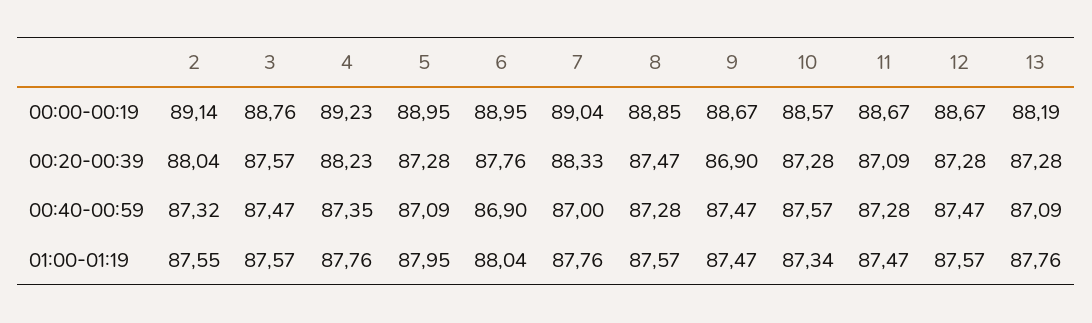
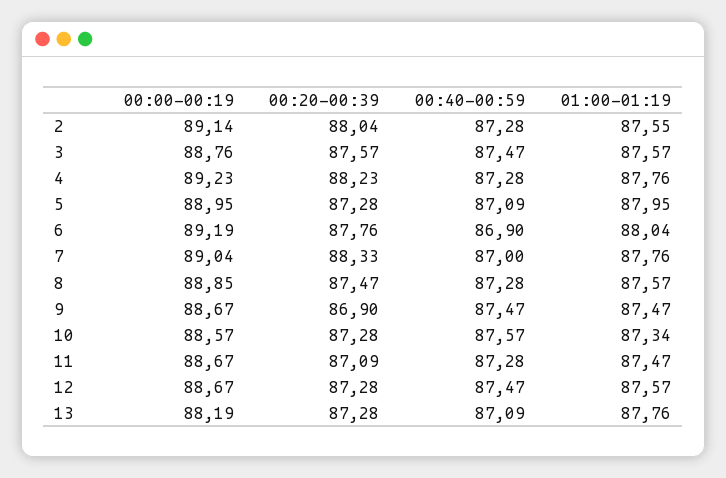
  {
    "2": {
      "00:00-00:19": 89.14,
      "00:20-00:39": 88.04,
-     "00:40-00:59": 87.32,
+     "00:40-00:59": 87.28,
      "01:00-01:19": 87.55
    },
    "3": {
      "00:00-00:19": 88.76,
      "00:20-00:39": 87.57,
      "00:40-00:59": 87.47,
      "01:00-01:19": 87.57
    },
    "4": {
      "00:00-00:19": 89.23,
      "00:20-00:39": 88.23,
-     "00:40-00:59": 87.35,
+     "00:40-00:59": 87.28,
      "01:00-01:19": 87.76
    },
    "5": {
      "00:00-00:19": 88.95,
      "00:20-00:39": 87.28,
      "00:40-00:59": 87.09,
      "01:00-01:19": 87.95
    },
    "6": {
-     "00:00-00:19": 88.95,
+     "00:00-00:19": 89.19,
      "00:20-00:39": 87.76,
      "00:40-00:59": 86.9,
      "01:00-01:19": 88.04
    },
    "7": {
      "00:00-00:19": 89.04,
      "00:20-00:39": 88.33,
      "00:40-00:59": 87,
      "01:00-01:19": 87.76
    },
    "8": {
      "00:00-00:19": 88.85,
      "00:20-00:39": 87.47,
      "00:40-00:59": 87.28,
      "01:00-01:19": 87.57
    },
    "9": {
      "00:00-00:19": 88.67,
      "00:20-00:39": 86.9,
      "00:40-00:59": 87.47,
      "01:00-01:19": 87.47
    },
    "10": {
      "00:00-00:19": 88.57,
      "00:20-00:39": 87.28,
      "00:40-00:59": 87.57,
      "01:00-01:19": 87.34
    },
    "11": {
      "00:00-00:19": 88.67,
      "00:20-00:39": 87.09,
      "00:40-00:59": 87.28,
      "01:00-01:19": 87.47
    },
    "12": {
      "00:00-00:19": 88.67,
      "00:20-00:39": 87.28,
      "00:40-00:59": 87.47,
      "01:00-01:19": 87.57
    },
    "13": {
      "00:00-00:19": 88.19,
      "00:20-00:39": 87.28,
      "00:40-00:59": 87.09,
      "01:00-01:19": 87.76
    }
  }

